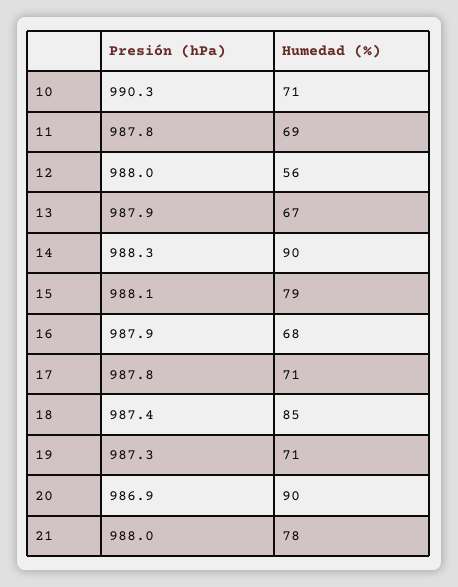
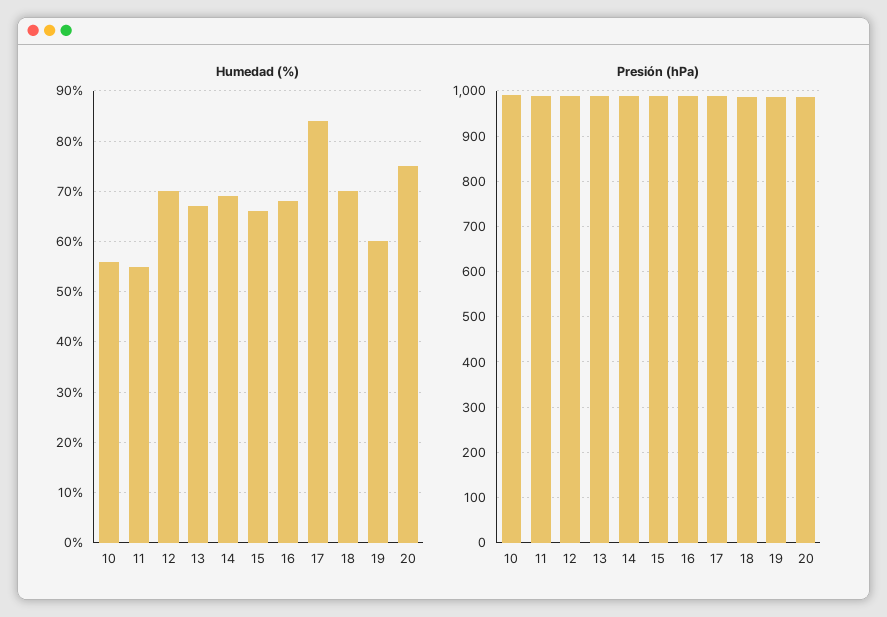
  {
    "Presión (hPa)": {
      "10": 990.3,
      "11": 987.8,
      "12": 988,
      "13": 987.9,
      "14": 988.3,
      "15": 988.1,
      "16": 987.9,
      "17": 987.8,
      "18": 987.4,
      "19": 987.3,
-     "20": 986.9,
+     "20": 986.9
-     "21": 988
    },
    "Humedad (%)": {
-     "10": 71,
+     "10": 55,
-     "11": 69,
+     "11": 55,
-     "12": 56,
+     "12": 70,
      "13": 67,
-     "14": 90,
+     "14": 70,
-     "15": 79,
+     "15": 65,
      "16": 68,
-     "17": 71,
+     "17": 85,
-     "18": 85,
+     "18": 70,
-     "19": 71,
+     "19": 60,
-     "20": 90,
+     "20": 75
-     "21": 78
    }
  }

